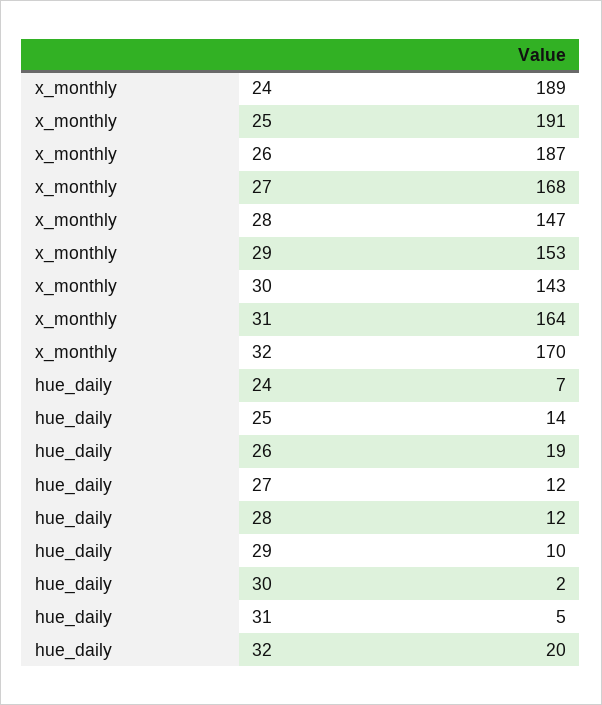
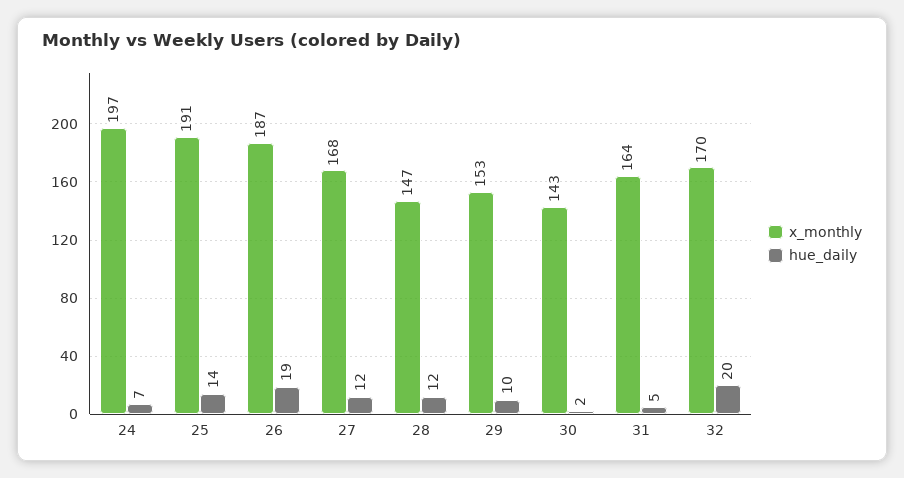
  {
    "x_monthly": {
-     "24": 189,
+     "24": 197,
      "25": 191,
      "26": 187,
      "27": 168,
      "28": 147,
      "29": 153,
      "30": 143,
      "31": 164,
      "32": 170
    },
    "hue_daily": {
      "24": 7,
      "25": 14,
      "26": 19,
      "27": 12,
      "28": 12,
      "29": 10,
      "30": 2,
      "31": 5,
      "32": 20
    }
  }

